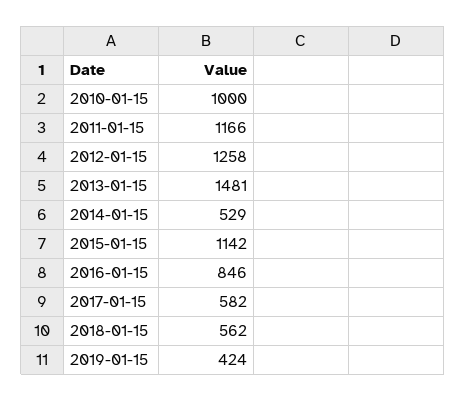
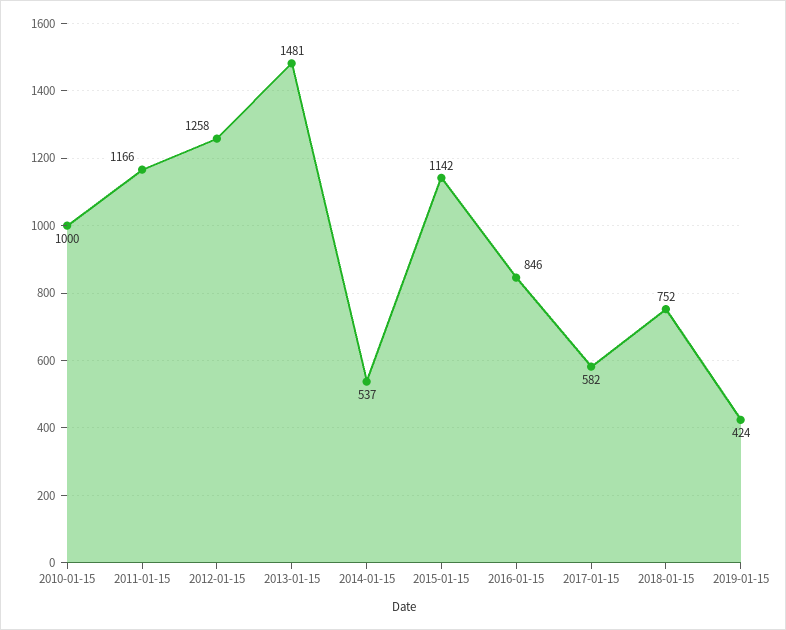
  {
    "2010-01-15": 1000,
    "2011-01-15": 1166,
    "2012-01-15": 1258,
    "2013-01-15": 1481,
-   "2014-01-15": 529,
+   "2014-01-15": 537,
    "2015-01-15": 1142,
    "2016-01-15": 846,
    "2017-01-15": 582,
-   "2018-01-15": 562,
+   "2018-01-15": 752,
    "2019-01-15": 424
  }

